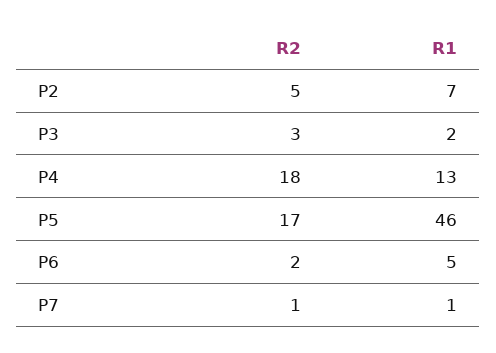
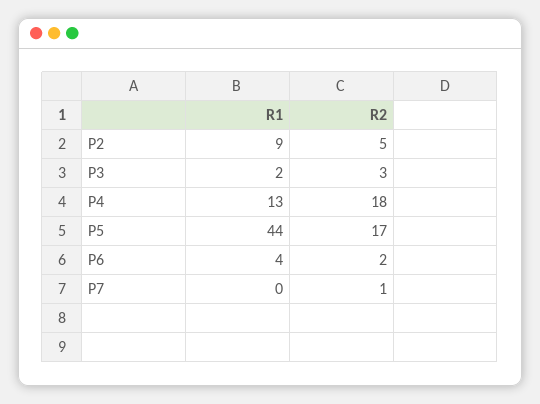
  {
    "R2": {
      "P2": 5,
      "P3": 3,
      "P4": 18,
      "P5": 17,
      "P6": 2,
      "P7": 1
    },
    "R1": {
-     "P2": 7,
+     "P2": 9,
      "P3": 2,
      "P4": 13,
-     "P5": 46,
+     "P5": 44,
-     "P6": 5,
+     "P6": 4,
-     "P7": 1
+     "P7": 0
    }
  }

